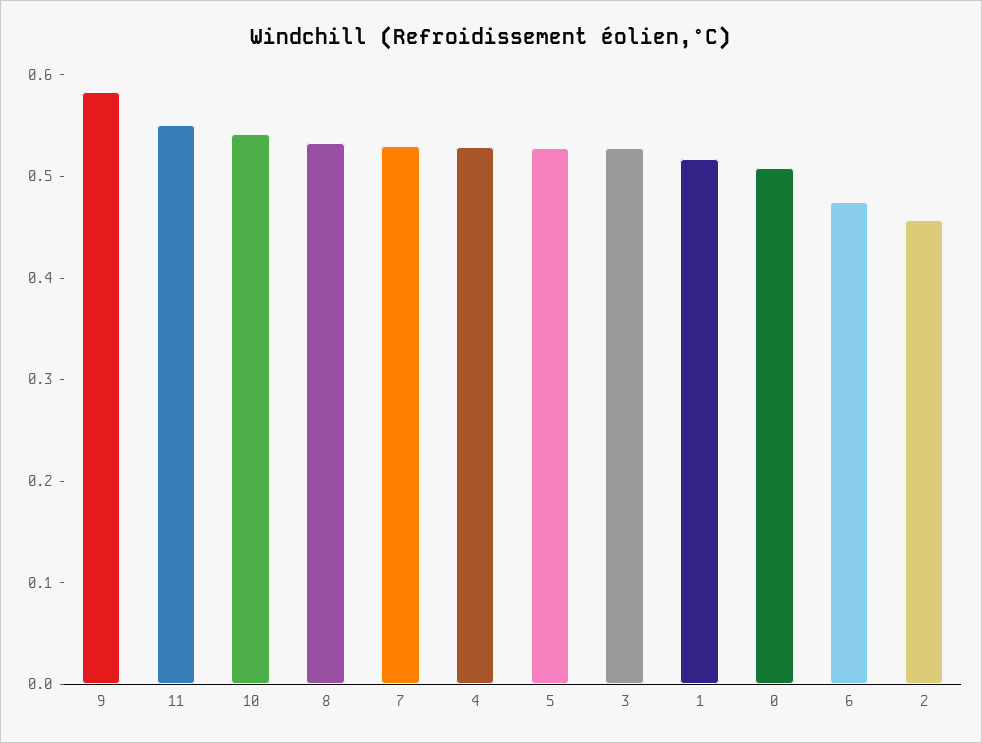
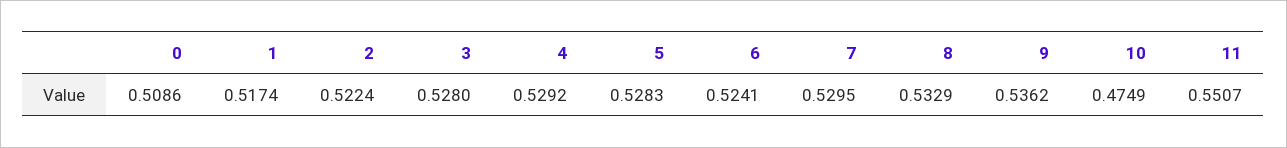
  {
-   "9": 0.58,
+   "9": 0.5362,
    "11": 0.5507,
-   "10": 0.54,
+   "10": 0.4749,
    "8": 0.5329,
    "7": 0.5295,
    "4": 0.5292,
    "5": 0.5283,
    "3": 0.528,
    "1": 0.5174,
    "0": 0.5086,
-   "6": 0.48,
+   "6": 0.5241,
-   "2": 0.46
+   "2": 0.5224
  }

